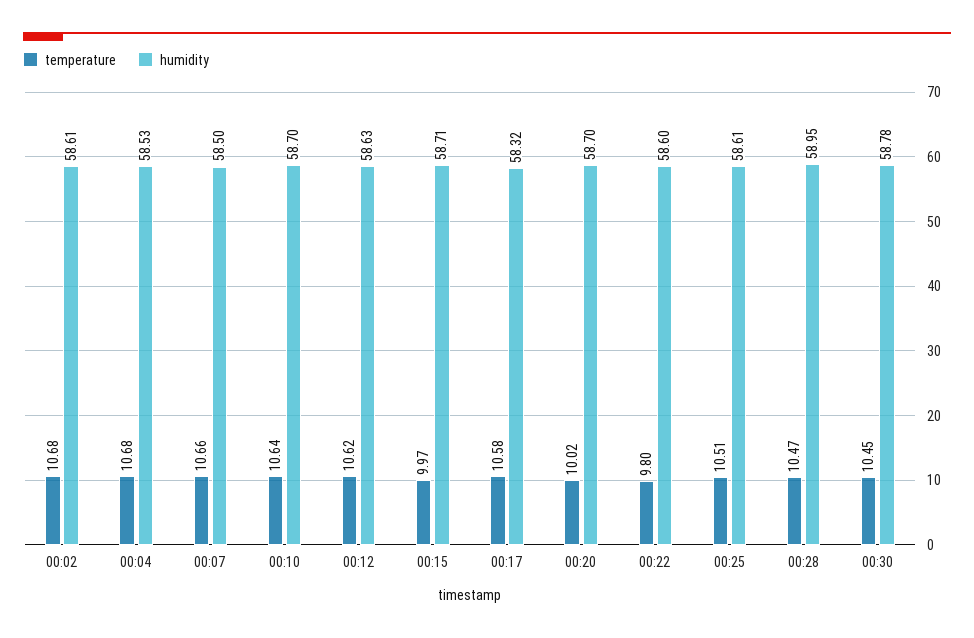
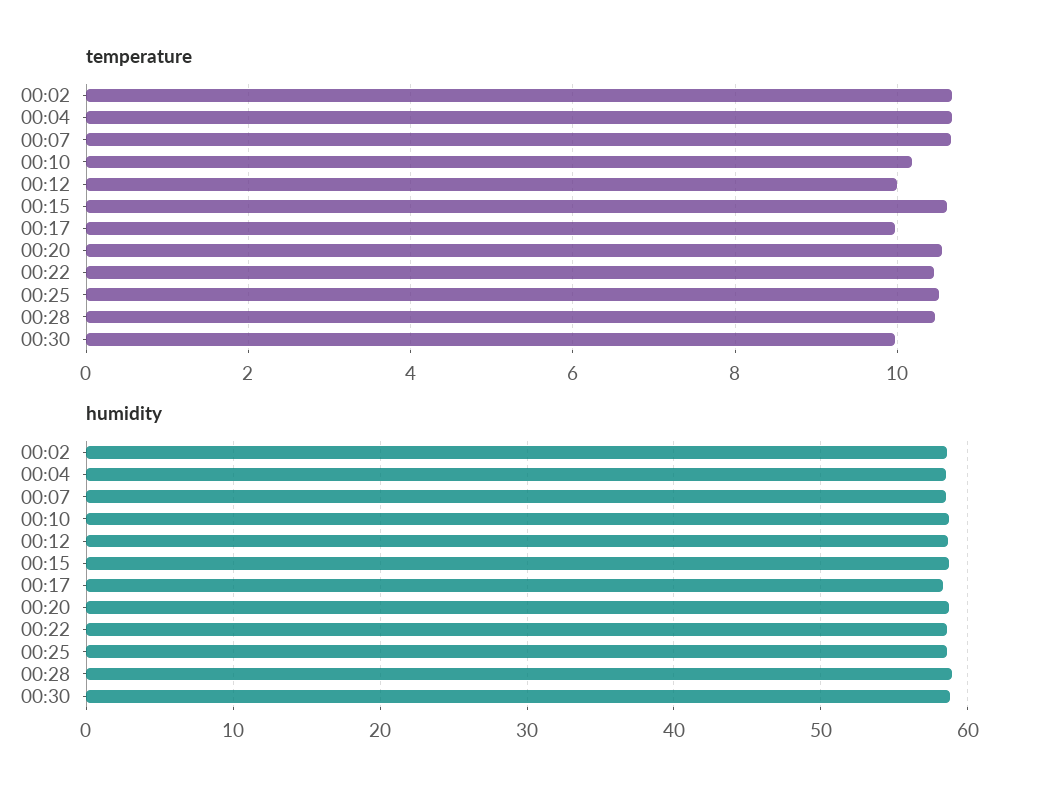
  {
    "temperature": {
      "00:02": 10.68,
      "00:04": 10.68,
      "00:07": 10.66,
-     "00:10": 10.64,
+     "00:10": 10.2,
-     "00:12": 10.62,
+     "00:12": 10,
-     "00:15": 9.97,
+     "00:15": 10.6,
-     "00:17": 10.58,
+     "00:17": 10,
-     "00:20": 10.02,
+     "00:20": 10.6,
-     "00:22": 9.8,
+     "00:22": 10.4,
      "00:25": 10.51,
      "00:28": 10.47,
-     "00:30": 10.45
+     "00:30": 10
    },
    "humidity": {
      "00:02": 58.61,
      "00:04": 58.53,
      "00:07": 58.5,
      "00:10": 58.7,
      "00:12": 58.63,
      "00:15": 58.71,
      "00:17": 58.32,
      "00:20": 58.7,
      "00:22": 58.6,
      "00:25": 58.61,
      "00:28": 58.95,
      "00:30": 58.78
    }
  }

